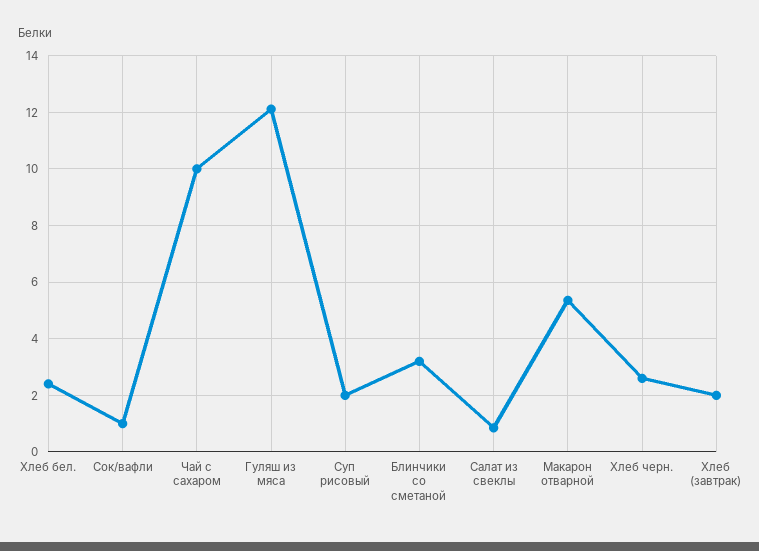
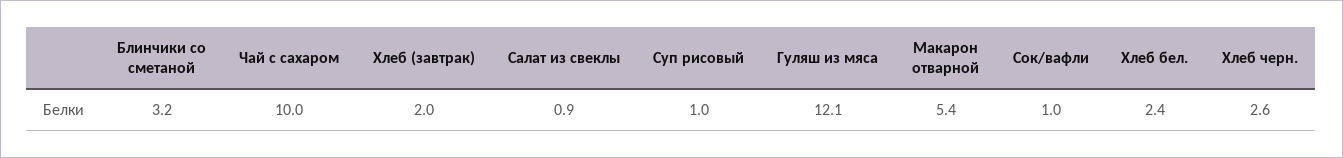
  {
    "Хлеб бел.": 2.4,
    "Сок/вафли": 1,
    "Чай с сахаром": 10,
    "Гуляш из мяса": 12.1,
-   "Суп рисовый": 2,
+   "Суп рисовый": 1,
    "Блинчики со сметаной": 3.2,
    "Салат из свеклы": 0.9,
    "Макарон отварной": 5.4,
    "Хлеб черн.": 2.6,
    "Хлеб (завтрак)": 2
  }

